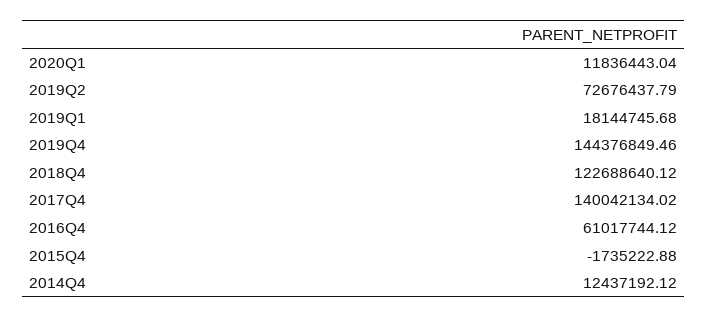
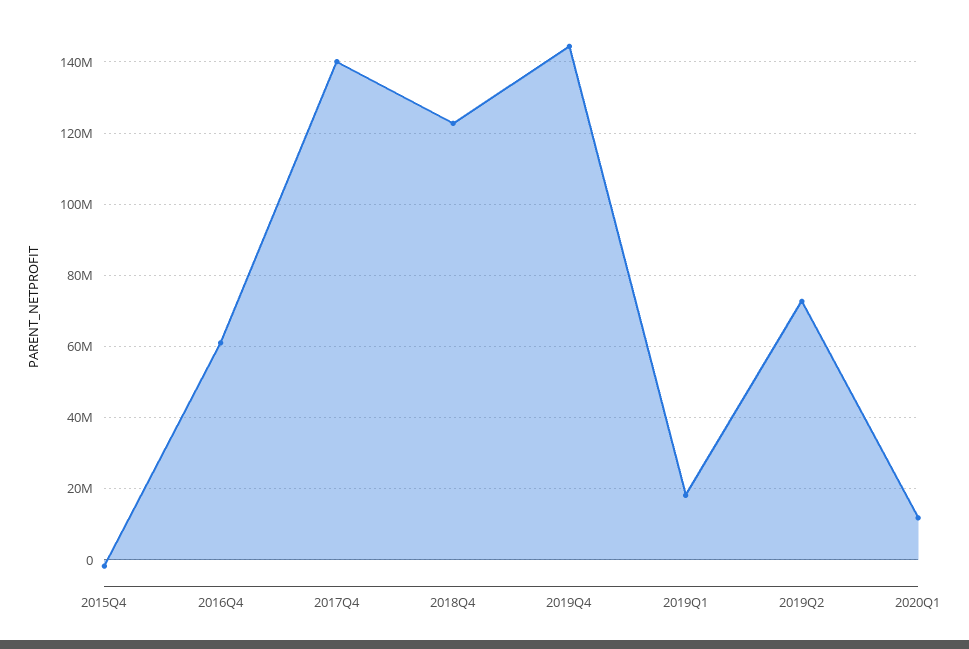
  {
    "2020Q1": 11836443.04,
    "2019Q2": 72676437.79,
    "2019Q1": 18144745.68,
    "2019Q4": 144376849.46,
    "2018Q4": 122688640.12,
    "2017Q4": 140042134.02,
    "2016Q4": 61017744.12,
-   "2015Q4": -1735222.88,
+   "2015Q4": -1735222.88
-   "2014Q4": 12437192.12
  }

